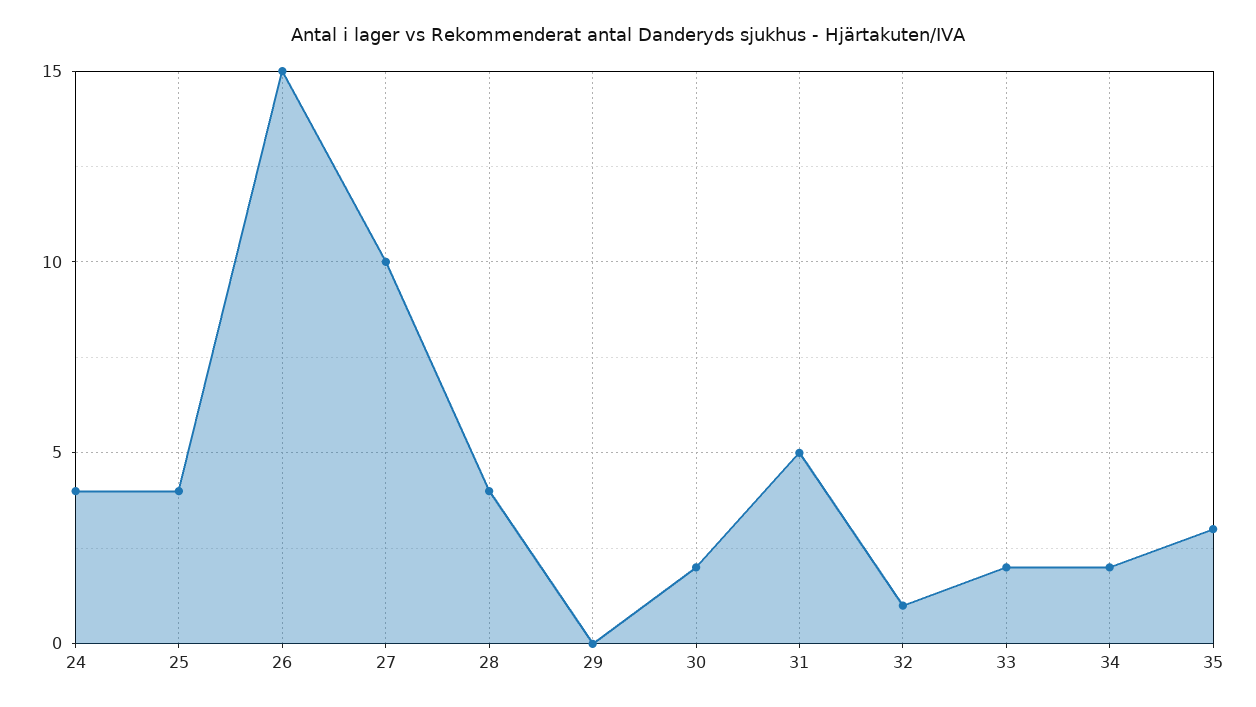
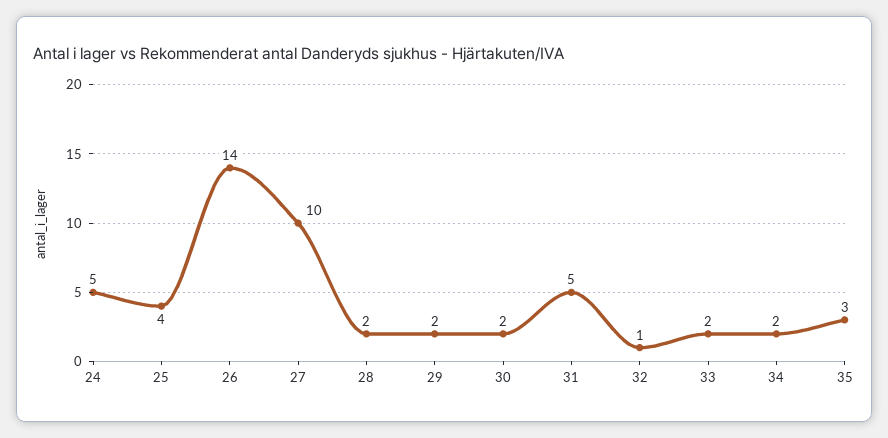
  {
-   "24": 4,
+   "24": 5,
    "25": 4,
-   "26": 15,
+   "26": 14,
    "27": 10,
-   "28": 4,
+   "28": 2,
-   "29": 0,
+   "29": 2,
    "30": 2,
    "31": 5,
    "32": 1,
    "33": 2,
    "34": 2,
    "35": 3
  }

